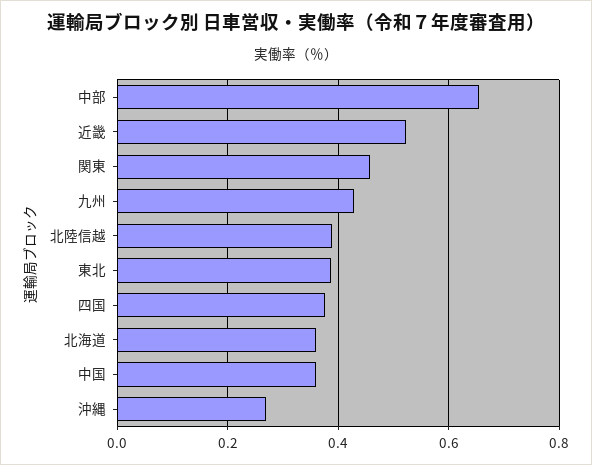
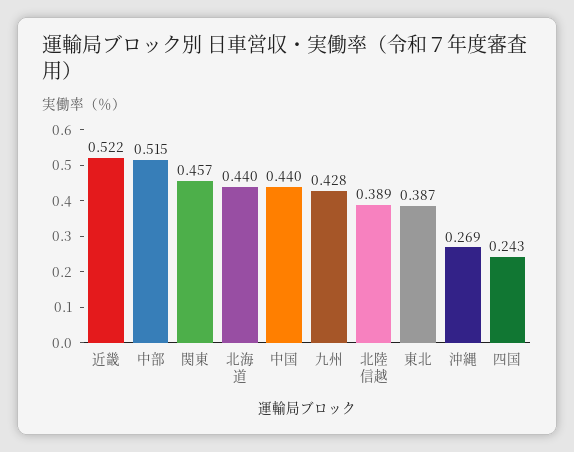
  {
-   "中部": 0.66,
+   "中部": 0.515,
    "近畿": 0.522,
    "関東": 0.457,
    "九州": 0.428,
    "北陸信越": 0.389,
    "東北": 0.387,
-   "四国": 0.38,
+   "四国": 0.243,
-   "北海道": 0.36,
+   "北海道": 0.44,
-   "中国": 0.36,
+   "中国": 0.44,
    "沖縄": 0.269
  }

